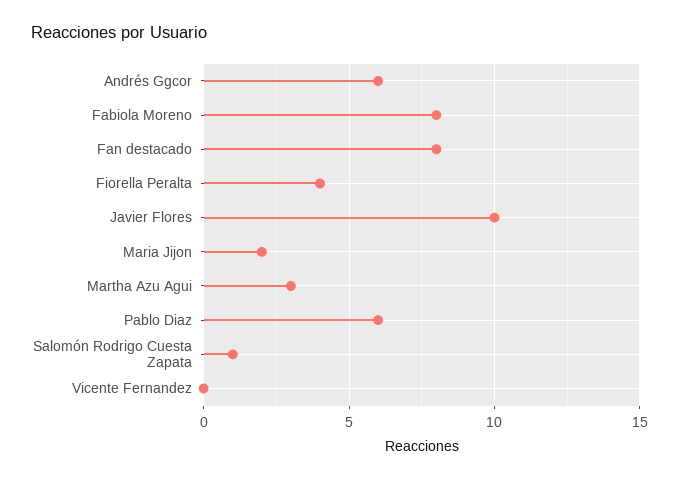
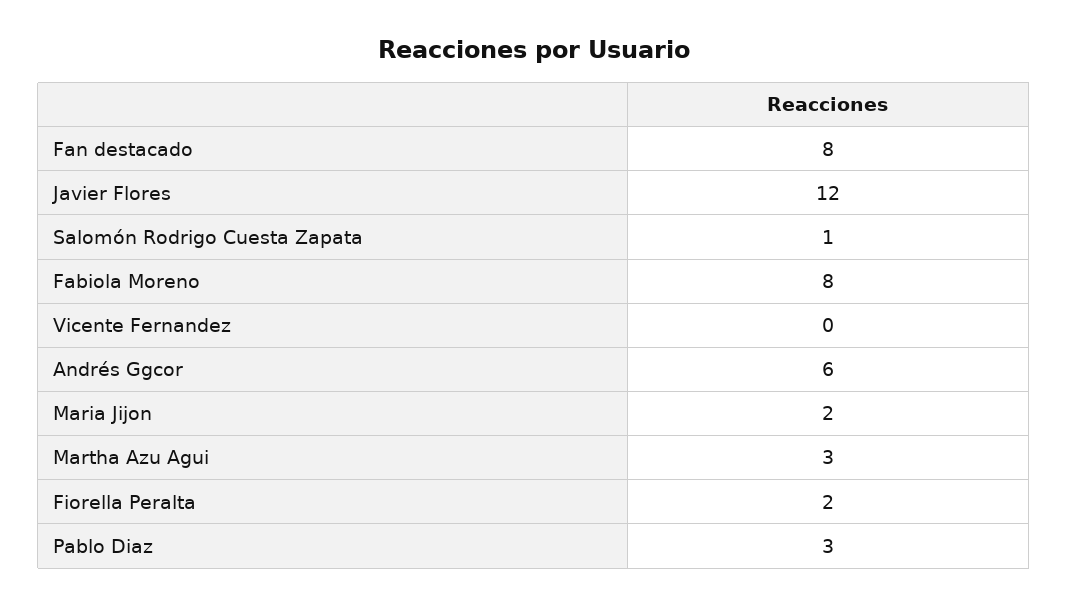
  {
    "Andrés Ggcor": 6,
    "Fabiola Moreno": 8,
    "Fan destacado": 8,
-   "Fiorella Peralta": 4,
+   "Fiorella Peralta": 2,
-   "Javier Flores": 10,
+   "Javier Flores": 12,
    "Maria Jijon": 2,
    "Martha Azu Agui": 3,
-   "Pablo Diaz": 6,
+   "Pablo Diaz": 3,
    "Salomón Rodrigo Cuesta Zapata": 1,
    "Vicente Fernandez": 0
  }

